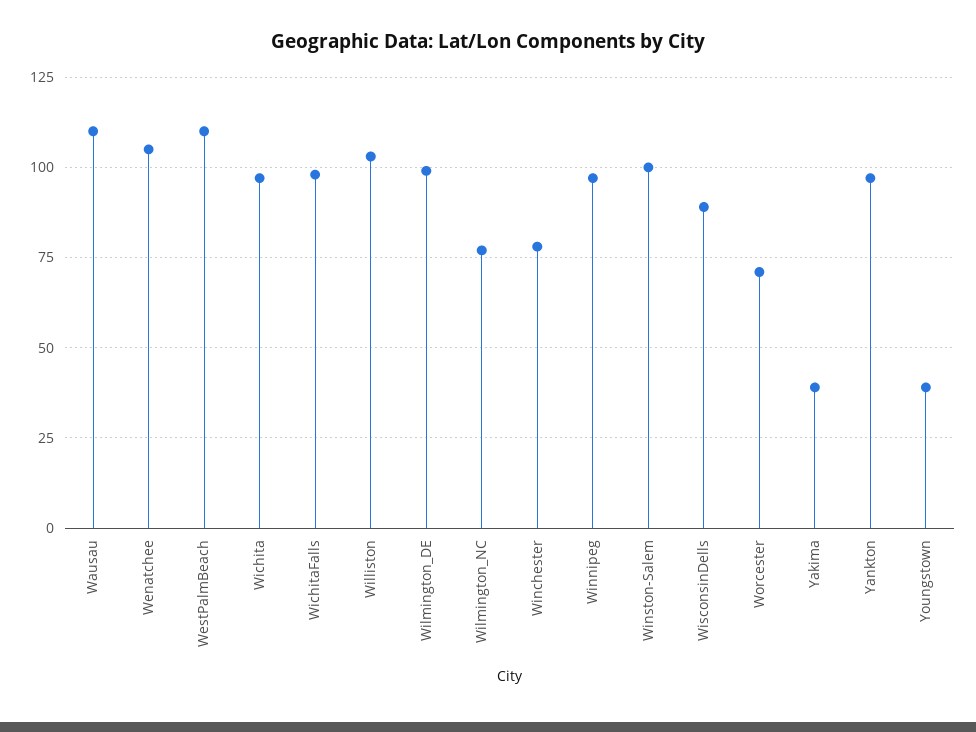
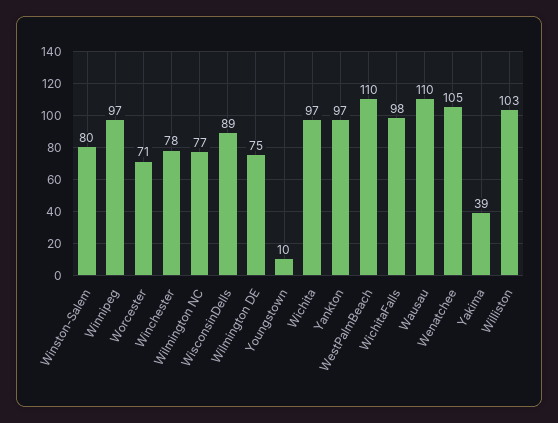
  {
    "Wausau": 110,
    "Wenatchee": 105,
    "WestPalmBeach": 110,
    "Wichita": 97,
    "WichitaFalls": 98,
    "Williston": 103,
-   "Wilmington_DE": 100,
+   "Wilmington_DE": 75,
    "Wilmington_NC": 77,
    "Winchester": 78,
    "Winnipeg": 97,
-   "Winston-Salem": 100,
+   "Winston-Salem": 80,
    "WisconsinDells": 89,
    "Worcester": 71,
    "Yakima": 39,
    "Yankton": 97,
-   "Youngstown": 40
+   "Youngstown": 10
  }

